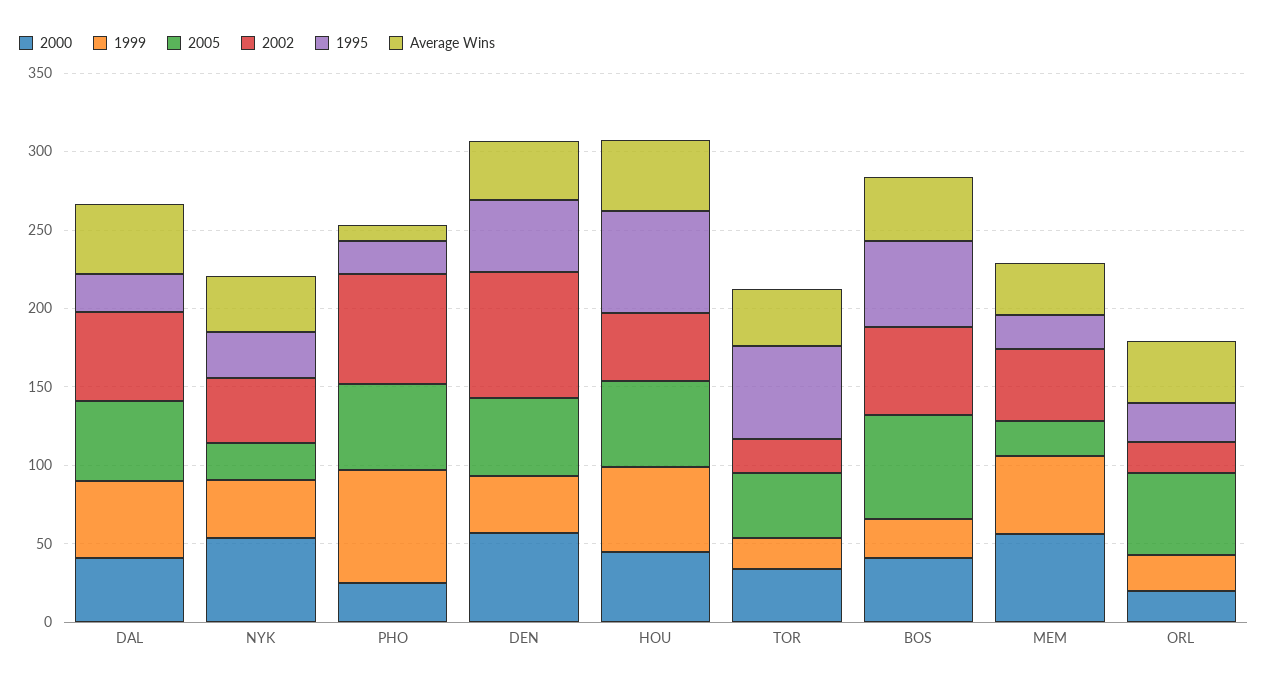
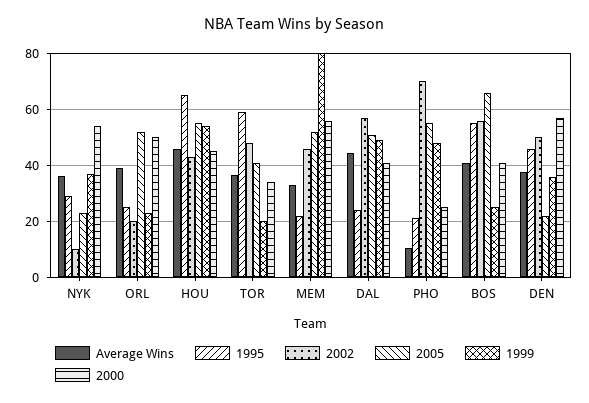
  {
    "2000": {
      "DAL": 40,
      "NYK": 55,
      "PHO": 25,
      "DEN": 57.5,
      "HOU": 45,
      "TOR": 35,
      "BOS": 40,
      "MEM": 55,
-     "ORL": 20
+     "ORL": 50
    },
    "1999": {
      "DAL": 50,
      "NYK": 37.5,
-     "PHO": 70,
+     "PHO": 47.5,
      "DEN": 35,
      "HOU": 55,
      "TOR": 20,
      "BOS": 25,
-     "MEM": 50,
+     "MEM": 80,
      "ORL": 22.5
    },
    "2005": {
      "DAL": 50,
      "NYK": 22.5,
      "PHO": 55,
-     "DEN": 50,
+     "DEN": 22.5,
      "HOU": 55,
      "TOR": 40,
      "BOS": 65,
-     "MEM": 20,
+     "MEM": 52.5,
      "ORL": 52.5
    },
    "2002": {
      "DAL": 57.5,
-     "NYK": 40,
+     "NYK": 10,
      "PHO": 70,
-     "DEN": 80,
+     "DEN": 50,
      "HOU": 42.5,
-     "TOR": 20,
+     "TOR": 47.5,
      "BOS": 55,
      "MEM": 45,
      "ORL": 20
    },
    "1995": {
      "DAL": 25,
      "NYK": 30,
      "PHO": 20,
      "DEN": 45,
      "HOU": 65,
      "TOR": 60,
      "BOS": 55,
      "MEM": 22.5,
      "ORL": 25
    },
    "Average Wins": {
      "DAL": 45,
      "NYK": 35,
      "PHO": 10,
      "DEN": 37.5,
      "HOU": 45,
      "TOR": 37.5,
      "BOS": 40,
      "MEM": 32.5,
      "ORL": 40
    }
  }

